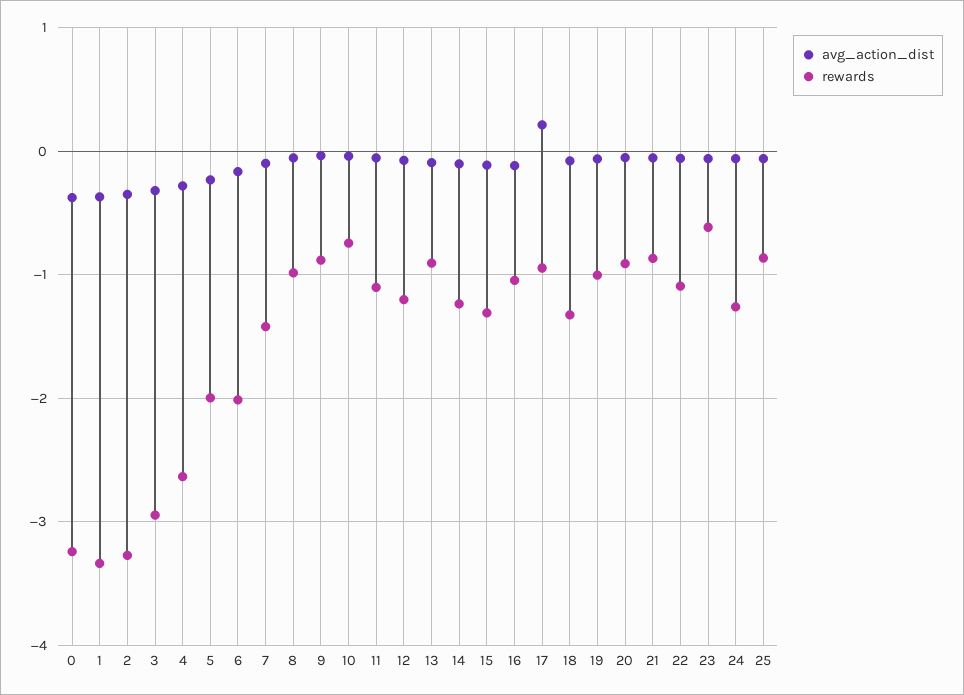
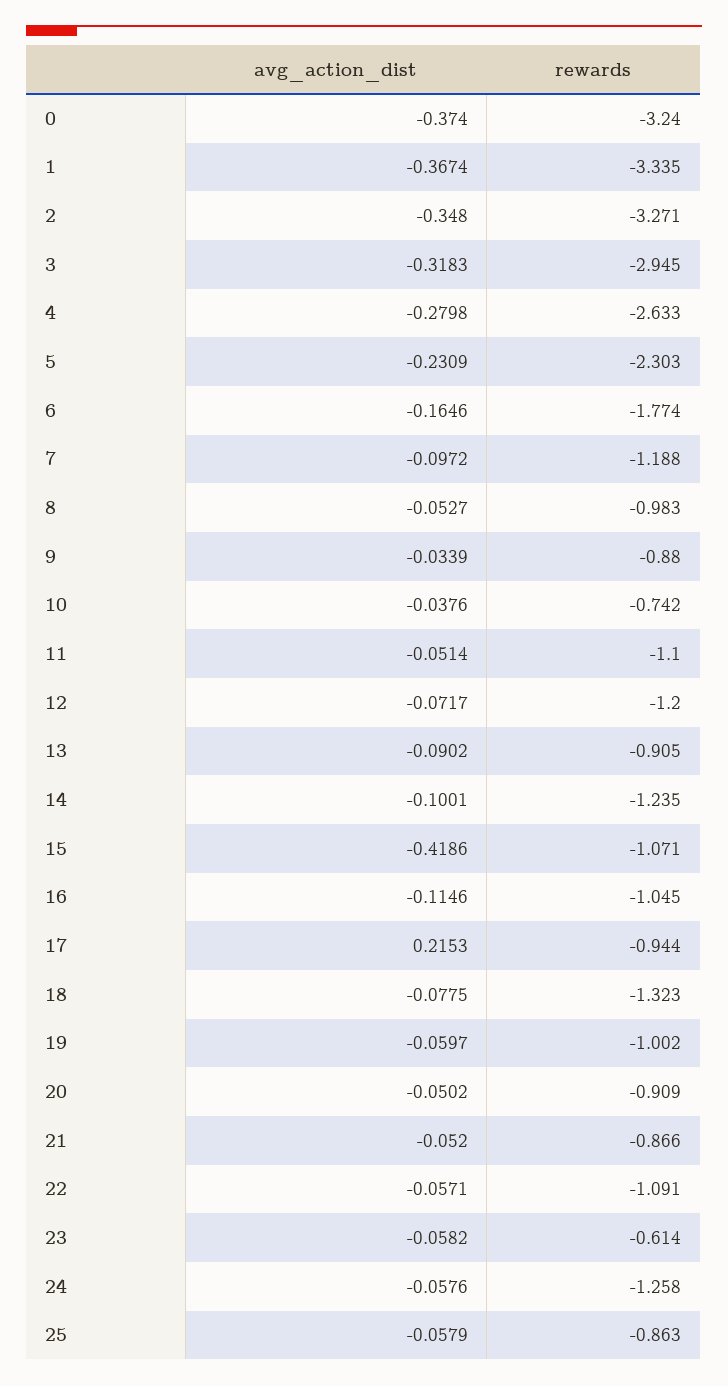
  {
    "avg_action_dist": {
      "0": -0.374,
      "1": -0.3674,
      "2": -0.348,
      "3": -0.3183,
      "4": -0.2798,
      "5": -0.2309,
      "6": -0.1646,
      "7": -0.0972,
      "8": -0.0527,
      "9": -0.0339,
      "10": -0.0376,
      "11": -0.0514,
      "12": -0.0717,
      "13": -0.0902,
      "14": -0.1001,
-     "15": -0.1,
+     "15": -0.4186,
      "16": -0.1146,
      "17": 0.2153,
      "18": -0.0775,
      "19": -0.0597,
      "20": -0.0502,
      "21": -0.052,
      "22": -0.0571,
      "23": -0.0582,
      "24": -0.0576,
      "25": -0.0579
    },
    "rewards": {
      "0": -3.24,
      "1": -3.335,
      "2": -3.271,
      "3": -2.945,
      "4": -2.633,
-     "5": -2,
+     "5": -2.303,
-     "6": -2,
+     "6": -1.774,
-     "7": -1.4,
+     "7": -1.188,
      "8": -0.983,
      "9": -0.88,
      "10": -0.742,
      "11": -1.1,
      "12": -1.2,
      "13": -0.905,
      "14": -1.235,
-     "15": -1.3,
+     "15": -1.071,
      "16": -1.045,
      "17": -0.944,
      "18": -1.323,
      "19": -1.002,
      "20": -0.909,
      "21": -0.866,
      "22": -1.091,
      "23": -0.614,
      "24": -1.258,
      "25": -0.863
    }
  }

